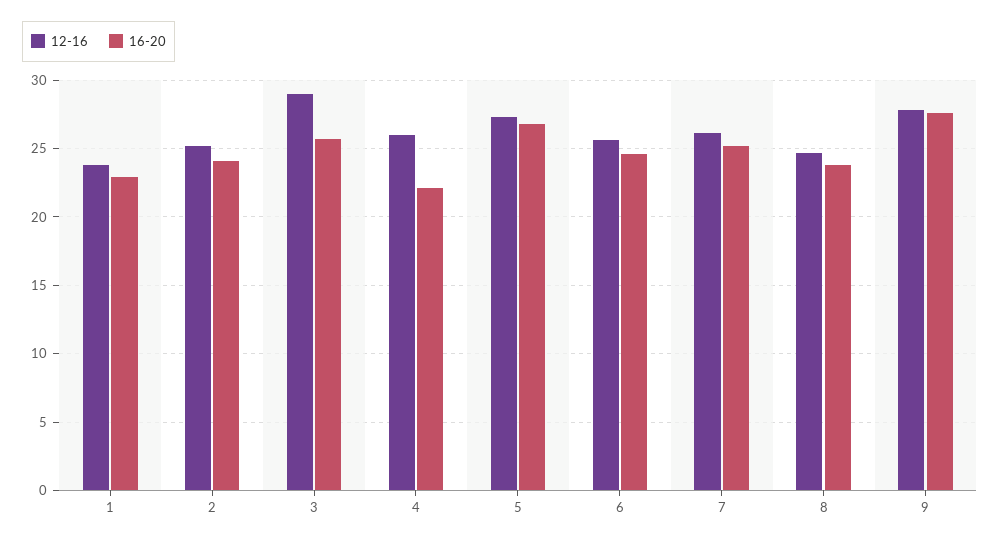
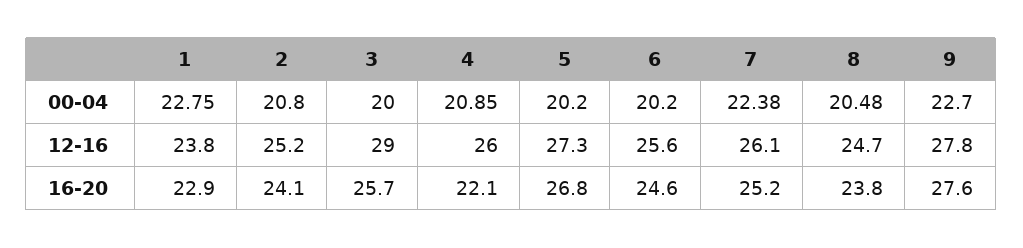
  {
    "12-16": {
      "1": 23.8,
      "2": 25.2,
      "3": 29,
      "4": 26,
      "5": 27.3,
      "6": 25.6,
      "7": 26.1,
      "8": 24.7,
      "9": 27.8
    },
    "16-20": {
      "1": 22.9,
      "2": 24.1,
      "3": 25.7,
      "4": 22.1,
      "5": 26.8,
      "6": 24.6,
      "7": 25.2,
      "8": 23.8,
      "9": 27.6
-   }
+   },
+   "00-04": {
+     "1": 22.75,
+     "2": 20.8,
+     "3": 20,
+     "4": 20.85,
+     "5": 20.2,
+     "6": 20.2,
+     "7": 22.38,
+     "8": 20.48,
+     "9": 22.7
+   }
  }

